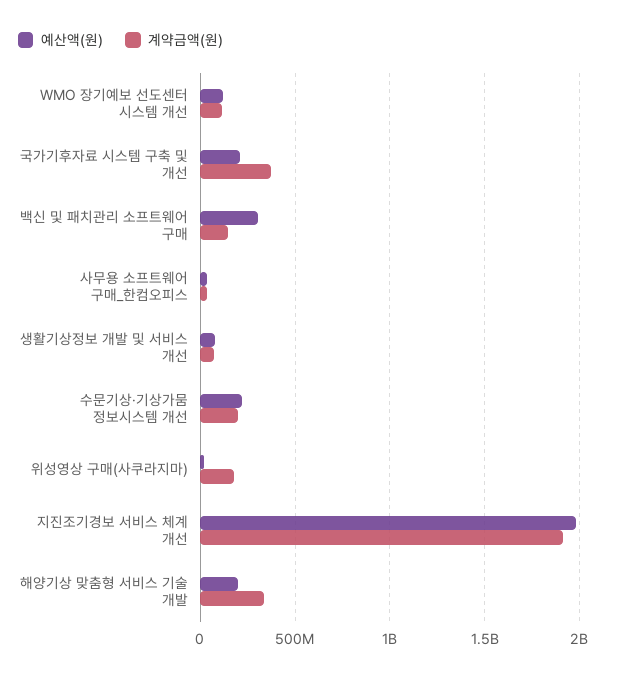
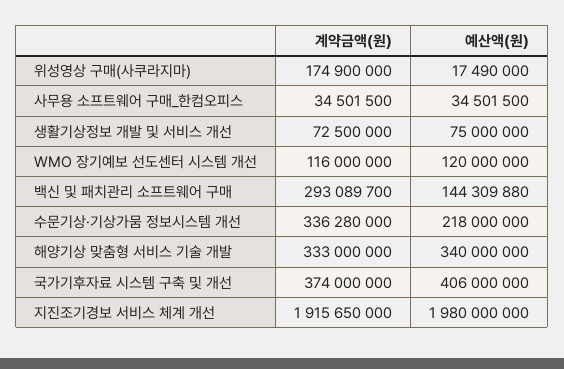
  {
    "예산액(원)": {
      "WMO 장기예보 선도센터 시스템 개선": 120000000,
-     "국가기후자료 시스템 구축 및 개선": 200000000,
+     "국가기후자료 시스템 구축 및 개선": 406000000,
-     "백신 및 패치관리 소프트웨어 구매": 300000000,
+     "백신 및 패치관리 소프트웨어 구매": 144309880,
      "사무용 소프트웨어 구매_한컴오피스": 34501500,
      "생활기상정보 개발 및 서비스 개선": 75000000,
      "수문기상·기상가뭄 정보시스템 개선": 218000000,
      "위성영상 구매(사쿠라지마)": 17490000,
      "지진조기경보 서비스 체계 개선": 1980000000,
-     "해양기상 맞춤형 서비스 기술 개발": 200000000
+     "해양기상 맞춤형 서비스 기술 개발": 340000000
    },
    "계약금액(원)": {
      "WMO 장기예보 선도센터 시스템 개선": 116000000,
      "국가기후자료 시스템 구축 및 개선": 374000000,
-     "백신 및 패치관리 소프트웨어 구매": 150000000,
+     "백신 및 패치관리 소프트웨어 구매": 293089700,
      "사무용 소프트웨어 구매_한컴오피스": 34501500,
      "생활기상정보 개발 및 서비스 개선": 72500000,
-     "수문기상·기상가뭄 정보시스템 개선": 200000000,
+     "수문기상·기상가뭄 정보시스템 개선": 336280000,
      "위성영상 구매(사쿠라지마)": 174900000,
      "지진조기경보 서비스 체계 개선": 1915650000,
      "해양기상 맞춤형 서비스 기술 개발": 333000000
    }
  }

